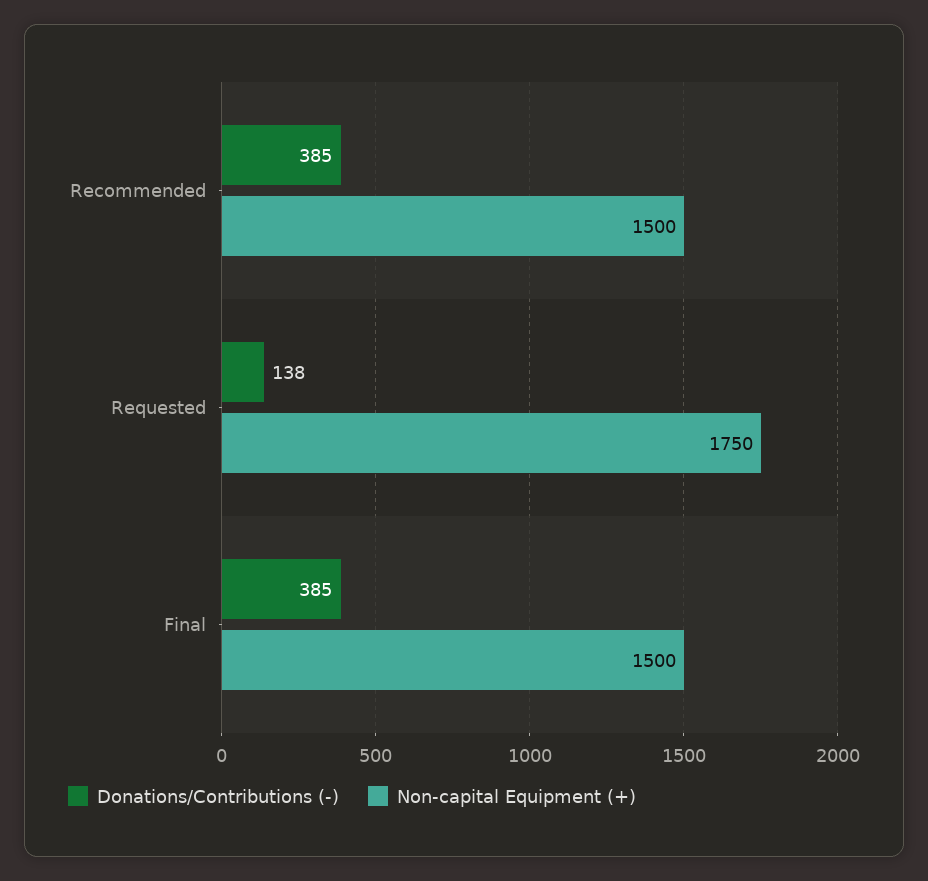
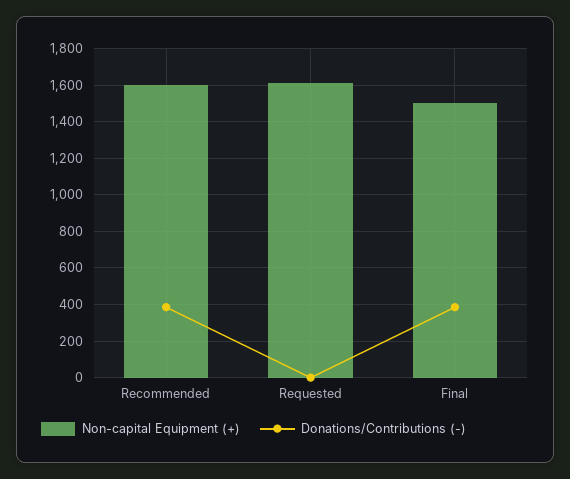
  {
    "Donations/Contributions (-)": {
      "Recommended": 385,
-     "Requested": 138,
+     "Requested": 0,
      "Final": 385
    },
    "Non-capital Equipment (+)": {
-     "Recommended": 1500,
+     "Recommended": 1600,
-     "Requested": 1750,
+     "Requested": 1600,
      "Final": 1500
    }
  }

